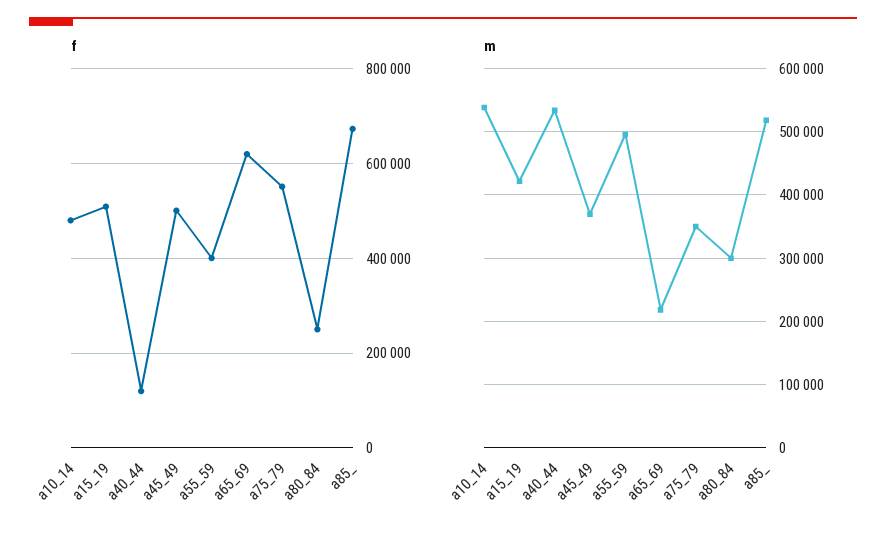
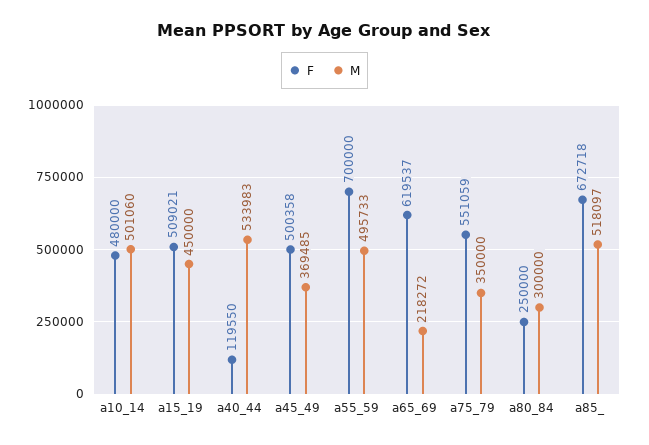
  {
    "f": {
      "a10_14": 480000,
      "a15_19": 509021,
      "a40_44": 119550,
      "a45_49": 500358,
-     "a55_59": 400000,
+     "a55_59": 700000,
      "a65_69": 619537,
      "a75_79": 551059,
      "a80_84": 250000,
      "a85_": 672718
    },
    "m": {
-     "a10_14": 540000,
+     "a10_14": 501060,
-     "a15_19": 420000,
+     "a15_19": 450000,
      "a40_44": 533983,
      "a45_49": 369485,
      "a55_59": 495733,
      "a65_69": 218272,
      "a75_79": 350000,
      "a80_84": 300000,
      "a85_": 518097
    }
  }

